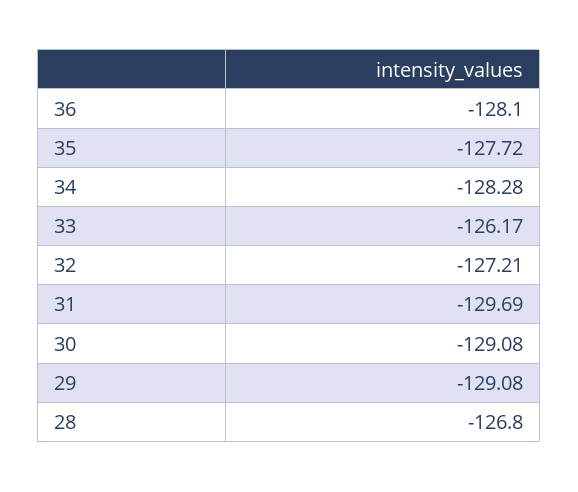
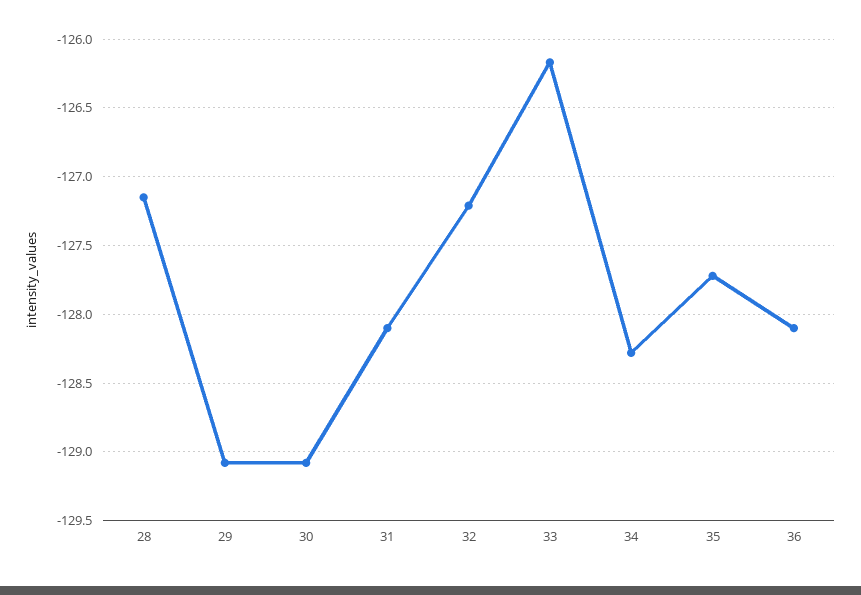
  {
    "36": -128.1,
    "35": -127.72,
    "34": -128.28,
    "33": -126.17,
    "32": -127.21,
-   "31": -129.69,
+   "31": -128.1,
    "30": -129.08,
    "29": -129.08,
-   "28": -126.8
+   "28": -127.15
  }

